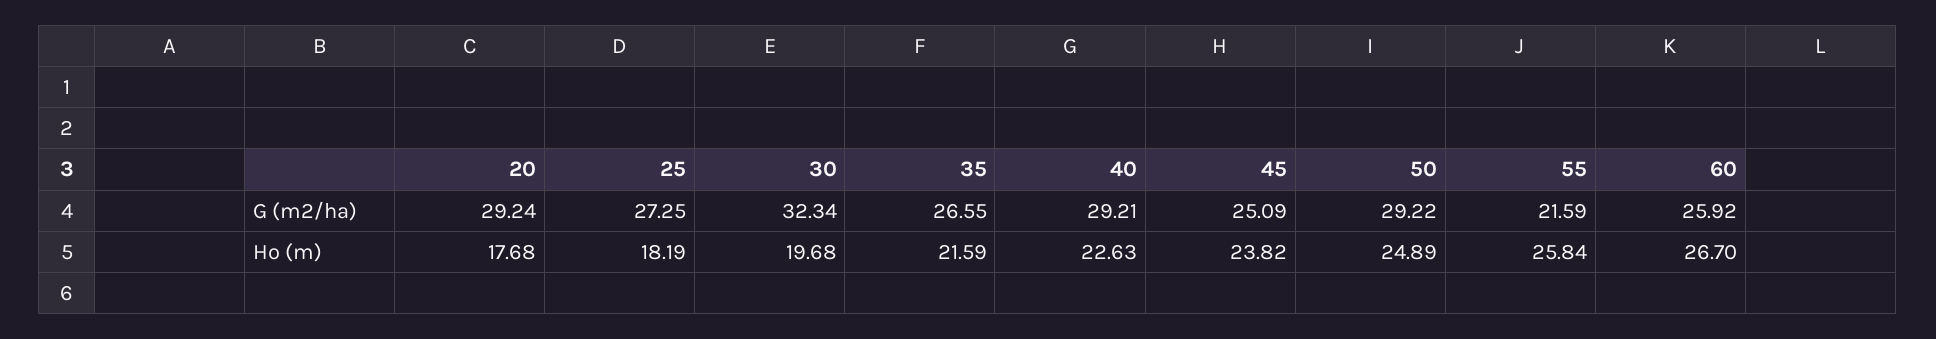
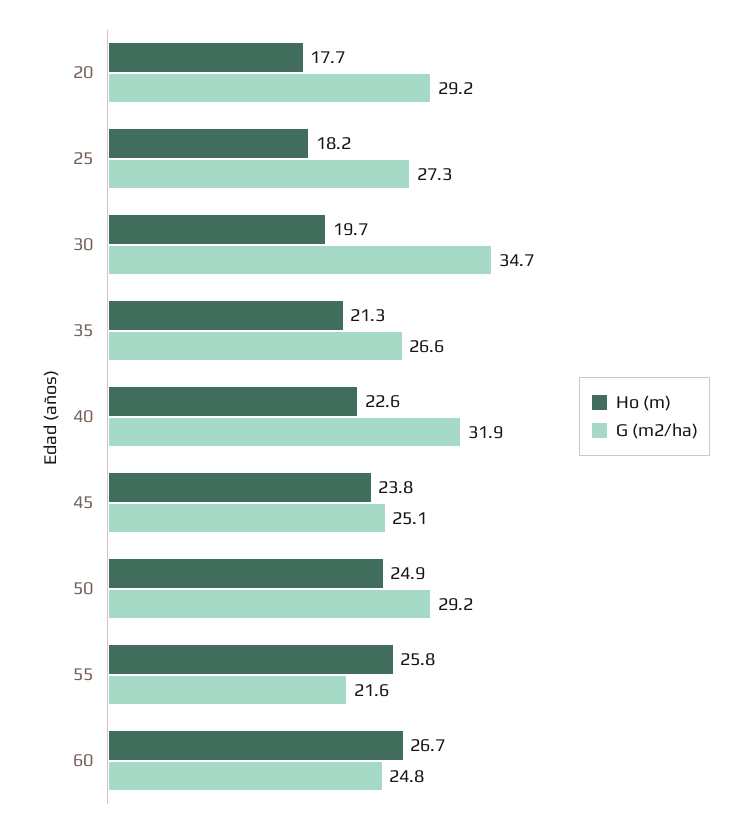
  {
    "G (m2/ha)": {
      "20": 29.24,
      "25": 27.25,
-     "30": 32.34,
+     "30": 34.7,
      "35": 26.55,
-     "40": 29.21,
+     "40": 31.9,
      "45": 25.09,
      "50": 29.22,
      "55": 21.59,
-     "60": 25.92
+     "60": 24.8
    },
    "Ho (m)": {
      "20": 17.68,
      "25": 18.19,
      "30": 19.68,
-     "35": 21.59,
+     "35": 21.3,
      "40": 22.63,
      "45": 23.82,
      "50": 24.89,
      "55": 25.84,
      "60": 26.7
    }
  }

